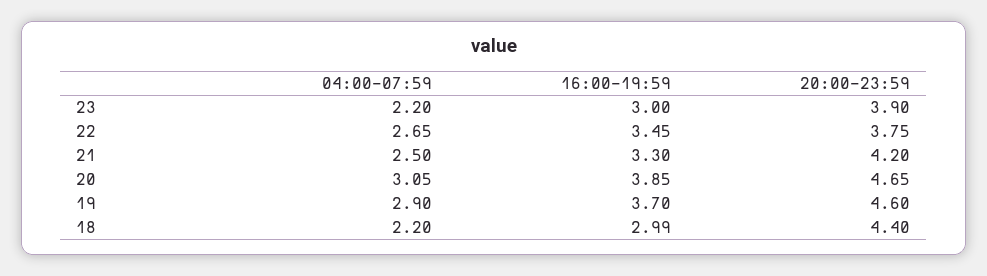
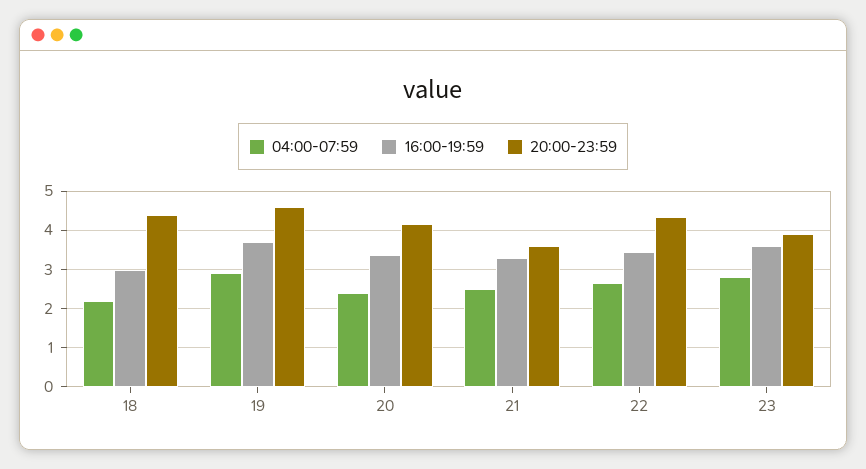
  {
    "04:00-07:59": {
-     "23": 2.2,
+     "23": 2.8,
      "22": 2.65,
      "21": 2.5,
-     "20": 3.05,
+     "20": 2.4,
      "19": 2.9,
      "18": 2.2
    },
    "16:00-19:59": {
-     "23": 3,
+     "23": 3.6,
      "22": 3.45,
      "21": 3.3,
-     "20": 3.85,
+     "20": 3.4,
      "19": 3.7,
      "18": 2.99
    },
    "20:00-23:59": {
      "23": 3.9,
-     "22": 3.75,
+     "22": 4.4,
-     "21": 4.2,
+     "21": 3.6,
-     "20": 4.65,
+     "20": 4.2,
      "19": 4.6,
      "18": 4.4
    }
  }

